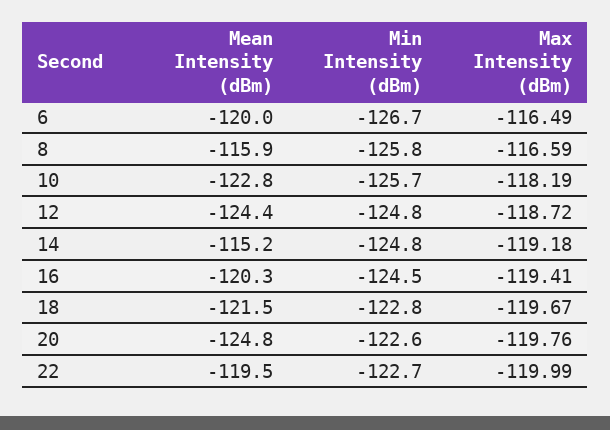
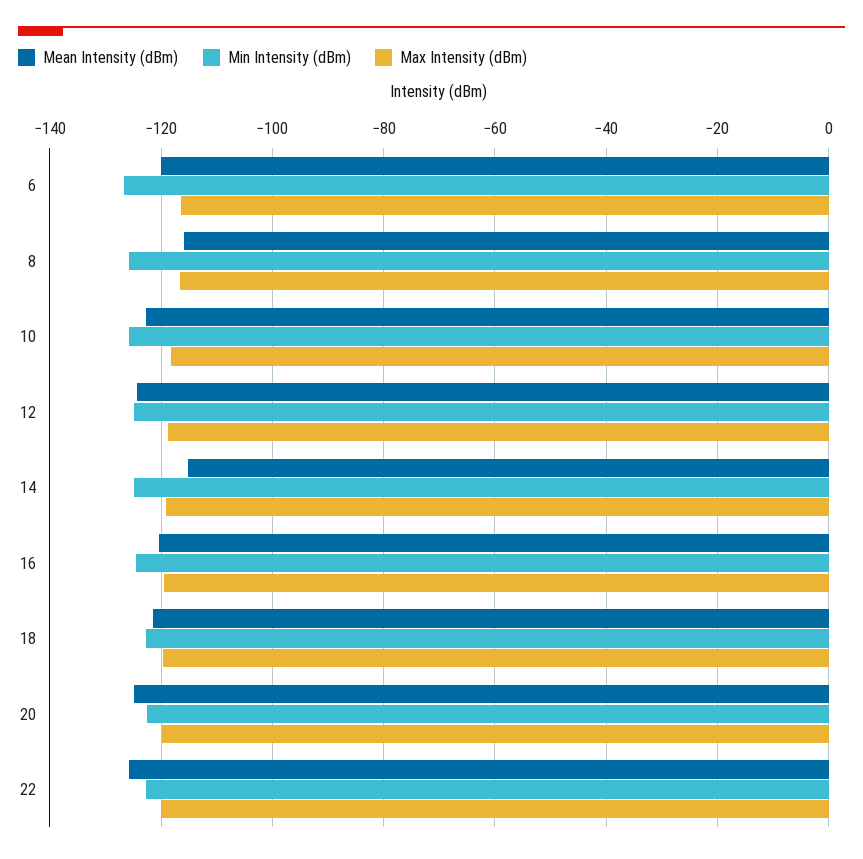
  {
    "Mean Intensity (dBm)": {
      "6": -120,
      "8": -115.9,
      "10": -122.8,
      "12": -124.4,
      "14": -115.2,
      "16": -120.3,
      "18": -121.5,
      "20": -124.8,
-     "22": -119.5
+     "22": -126
    },
    "Min Intensity (dBm)": {
      "6": -126.7,
      "8": -125.8,
      "10": -125.7,
      "12": -124.8,
      "14": -124.8,
      "16": -124.5,
      "18": -122.8,
      "20": -122.6,
      "22": -122.7
    },
    "Max Intensity (dBm)": {
      "6": -116.49,
      "8": -116.59,
      "10": -118.19,
      "12": -118.72,
      "14": -119.18,
      "16": -119.41,
      "18": -119.67,
      "20": -119.76,
      "22": -119.99
    }
  }

